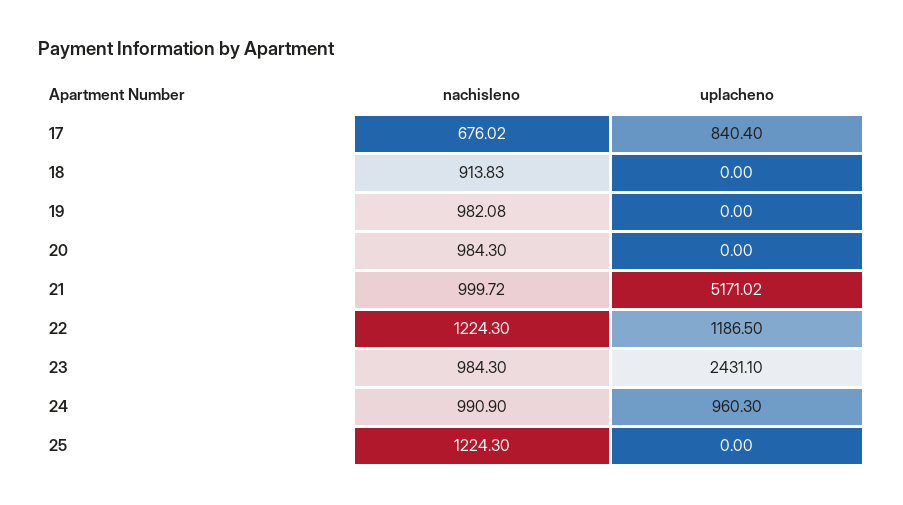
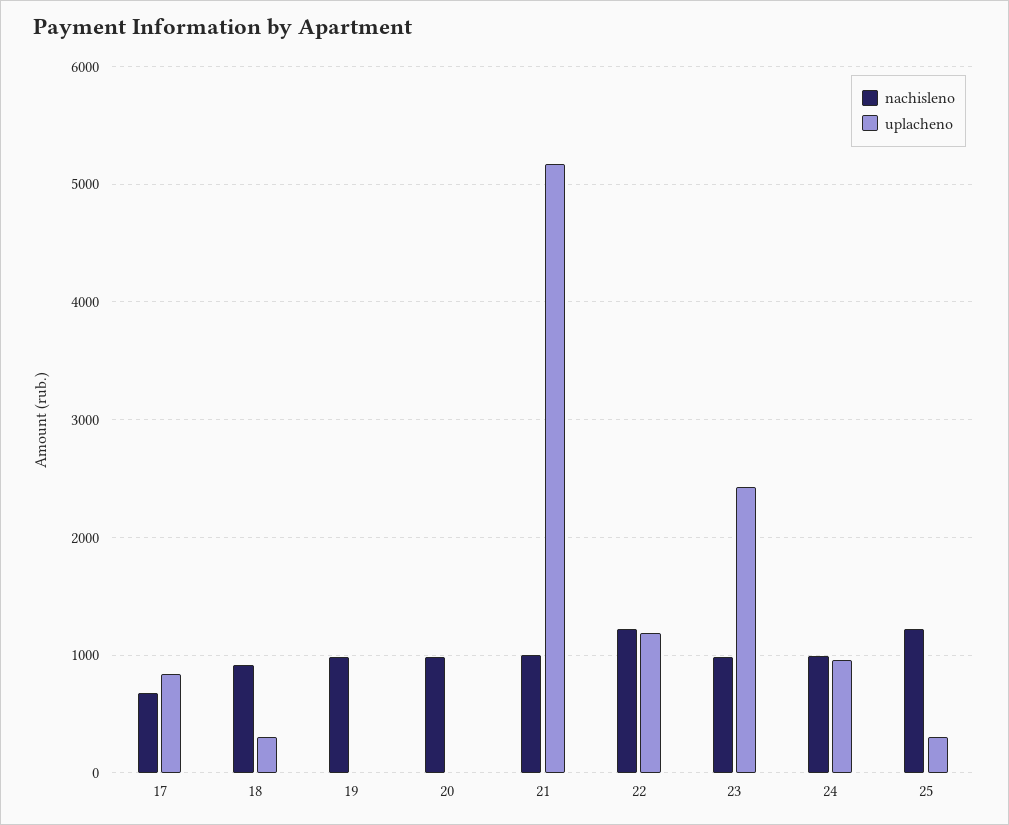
  {
    "nachisleno": {
      "17": 676.02,
      "18": 913.83,
      "19": 982.08,
      "20": 984.3,
      "21": 999.72,
      "22": 1224.3,
      "23": 984.3,
      "24": 990.9,
      "25": 1224.3
    },
    "uplacheno": {
      "17": 840.4,
-     "18": 0,
+     "18": 300,
      "19": 0,
      "20": 0,
      "21": 5171.02,
      "22": 1186.5,
      "23": 2431.1,
      "24": 960.3,
-     "25": 0
+     "25": 300
    }
  }

